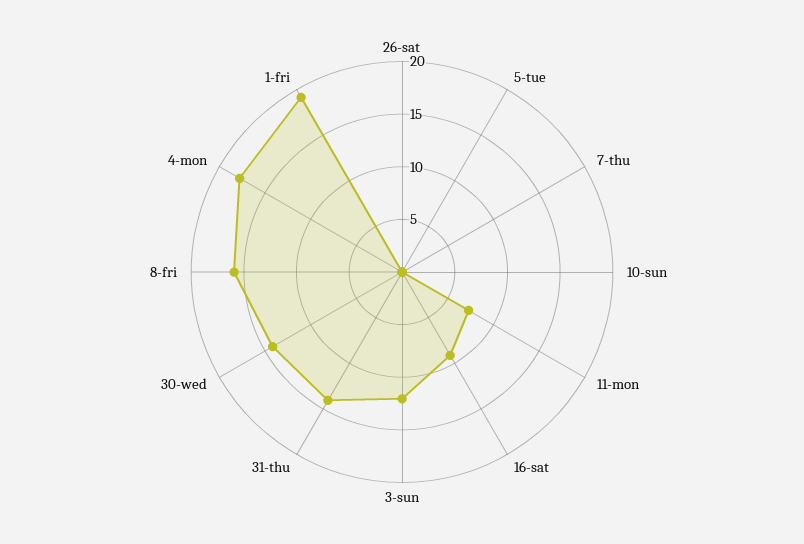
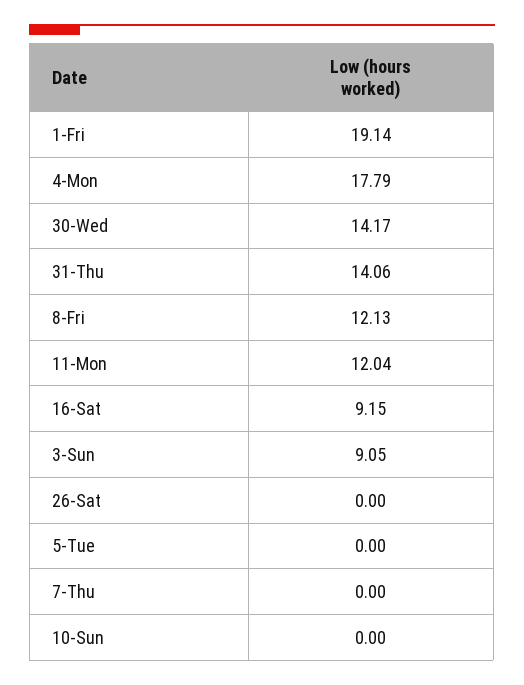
  {
    "26-sat": 0,
    "5-tue": 0,
    "7-thu": 0,
    "10-sun": 0,
-   "11-mon": 7,
+   "11-mon": 12.04,
    "16-sat": 9.15,
-   "3-sun": 12,
+   "3-sun": 9.05,
    "31-thu": 14.06,
    "30-wed": 14.17,
-   "8-fri": 16,
+   "8-fri": 12.13,
    "4-mon": 17.79,
    "1-fri": 19.14
  }

